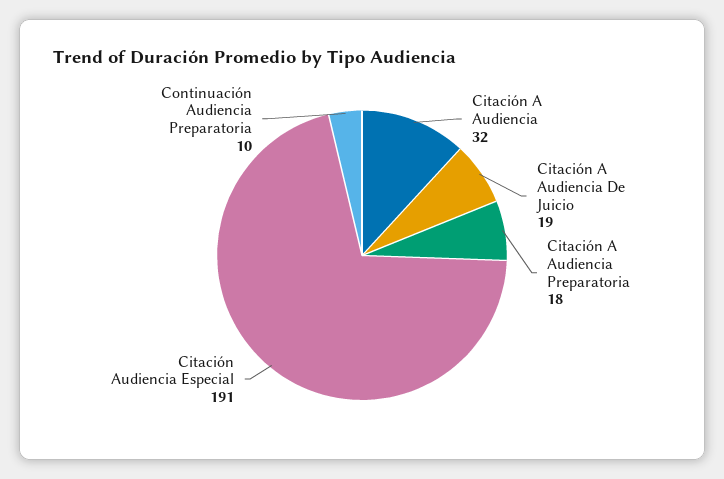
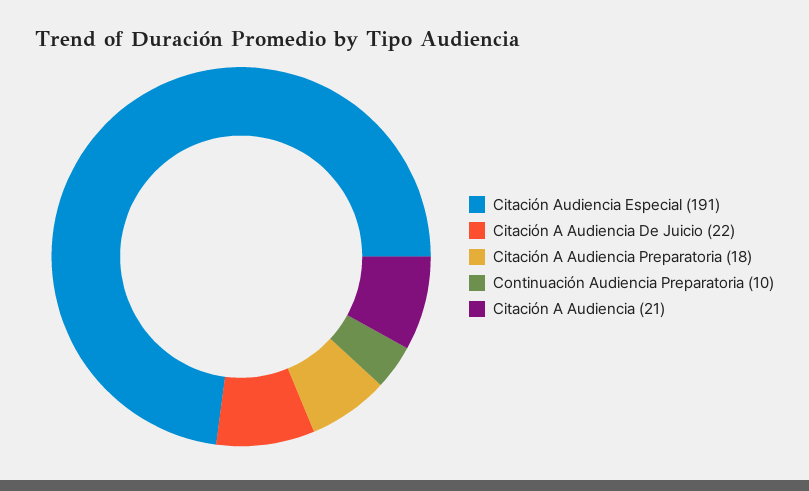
  {
-   "Citación A Audiencia": 32,
+   "Citación A Audiencia": 21,
-   "Citación A Audiencia De Juicio": 19,
+   "Citación A Audiencia De Juicio": 22,
    "Citación A Audiencia Preparatoria": 18,
    "Citación Audiencia Especial": 191,
    "Continuación Audiencia Preparatoria": 10
  }

